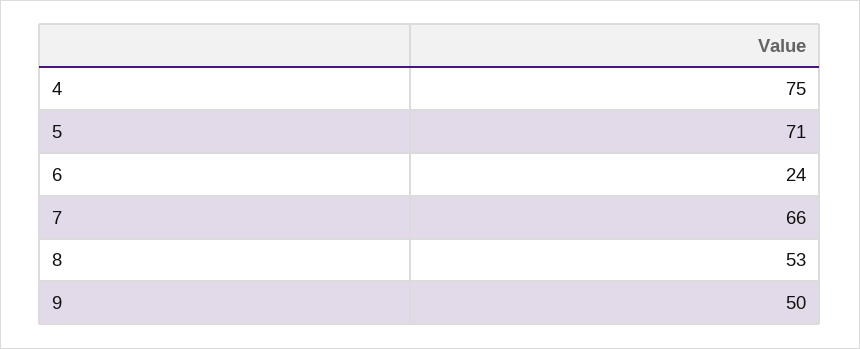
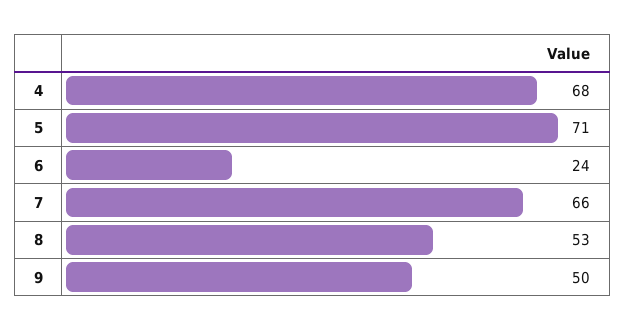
  {
-   "4": 75,
+   "4": 68,
    "5": 71,
    "6": 24,
    "7": 66,
    "8": 53,
    "9": 50
  }

